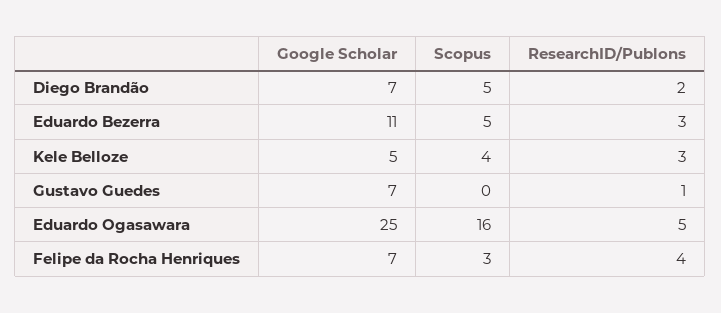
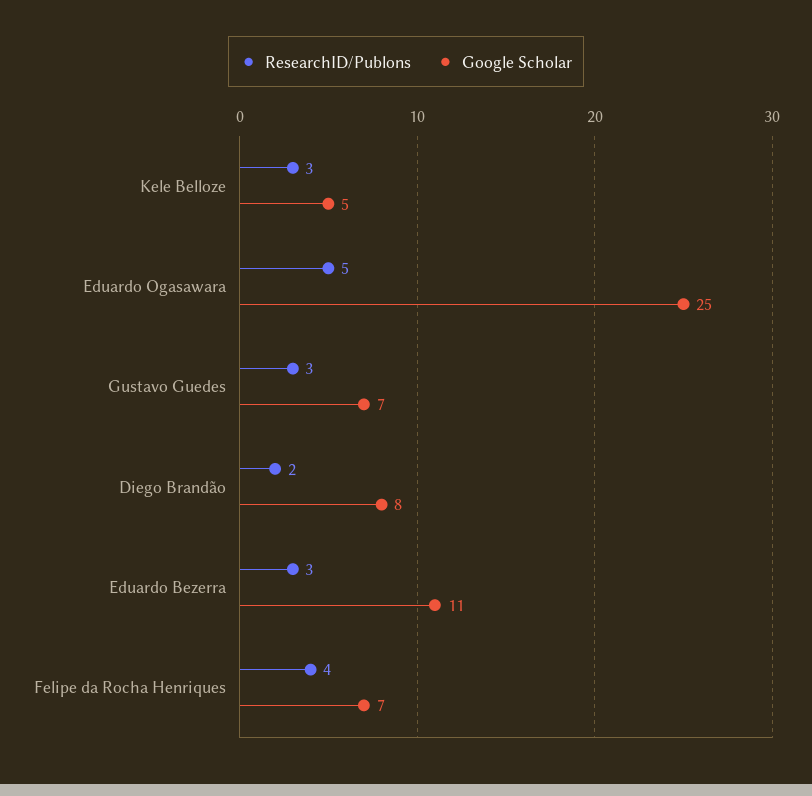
  {
    "Google Scholar": {
-     "Diego Brandão": 7,
+     "Diego Brandão": 8,
      "Eduardo Bezerra": 11,
      "Kele Belloze": 5,
      "Gustavo Guedes": 7,
      "Eduardo Ogasawara": 25,
      "Felipe da Rocha Henriques": 7
    },
-   "Scopus": {
-     "Diego Brandão": 5,
-     "Eduardo Bezerra": 5,
-     "Kele Belloze": 4,
-     "Gustavo Guedes": 0,
-     "Eduardo Ogasawara": 16,
-     "Felipe da Rocha Henriques": 3
-   },
    "ResearchID/Publons": {
      "Diego Brandão": 2,
      "Eduardo Bezerra": 3,
      "Kele Belloze": 3,
-     "Gustavo Guedes": 1,
+     "Gustavo Guedes": 3,
      "Eduardo Ogasawara": 5,
      "Felipe da Rocha Henriques": 4
    }
  }

